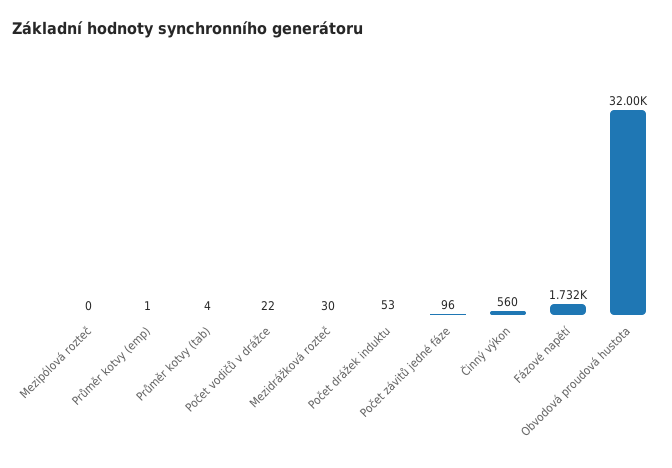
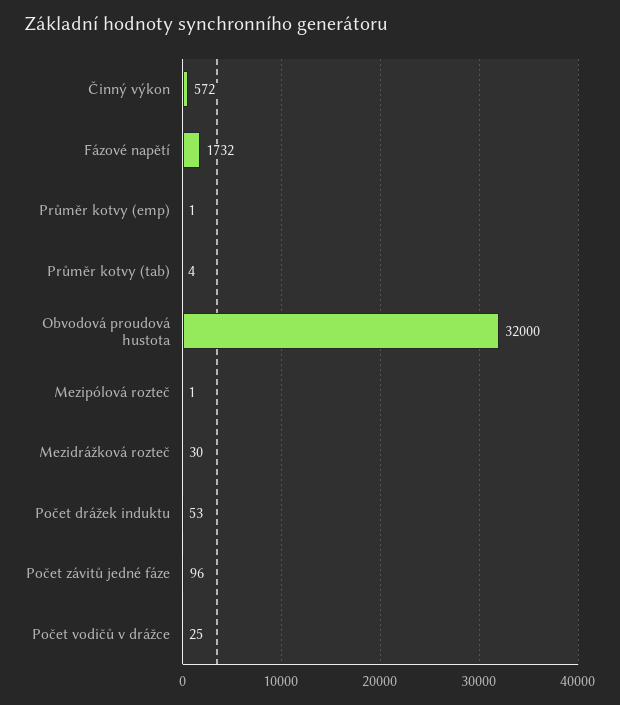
  {
-   "Mezipólová rozteč": 0,
+   "Mezipólová rozteč": 1,
    "Průměr kotvy (emp)": 1,
    "Průměr kotvy (tab)": 4,
-   "Počet vodičů v drážce": 22,
+   "Počet vodičů v drážce": 25,
    "Mezidrážková rozteč": 30,
    "Počet drážek induktu": 53,
    "Počet závitů jedné fáze": 96,
-   "Činný výkon": 560,
+   "Činný výkon": 572,
    "Fázové napětí": 1732,
    "Obvodová proudová hustota": 32000
  }

